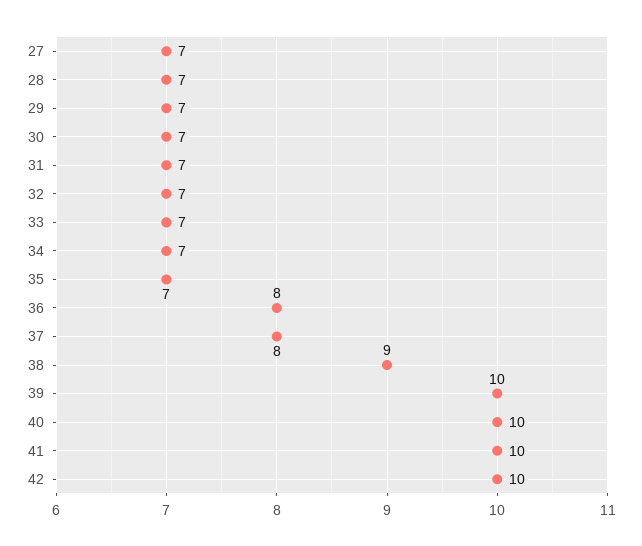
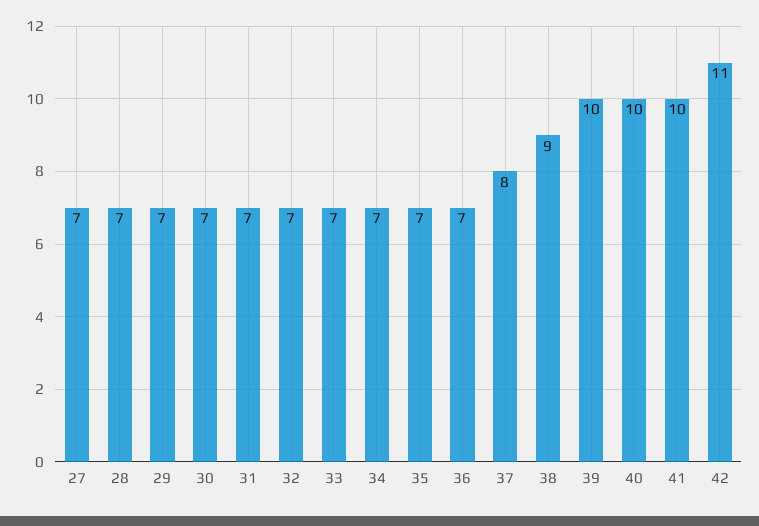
  {
    "27": 7,
    "28": 7,
    "29": 7,
    "30": 7,
    "31": 7,
    "32": 7,
    "33": 7,
    "34": 7,
    "35": 7,
-   "36": 8,
+   "36": 7,
    "37": 8,
    "38": 9,
    "39": 10,
    "40": 10,
    "41": 10,
-   "42": 10
+   "42": 11
  }

